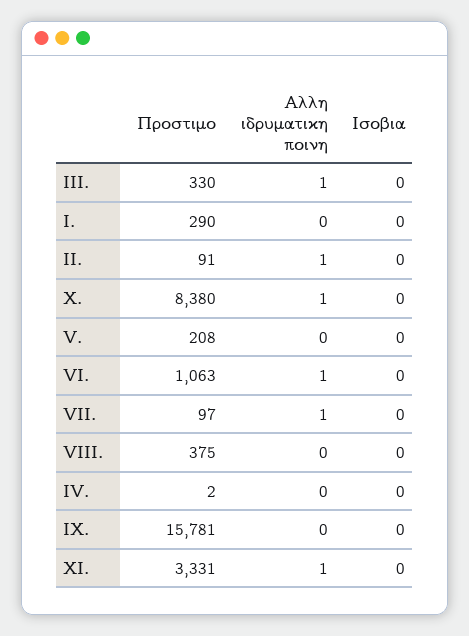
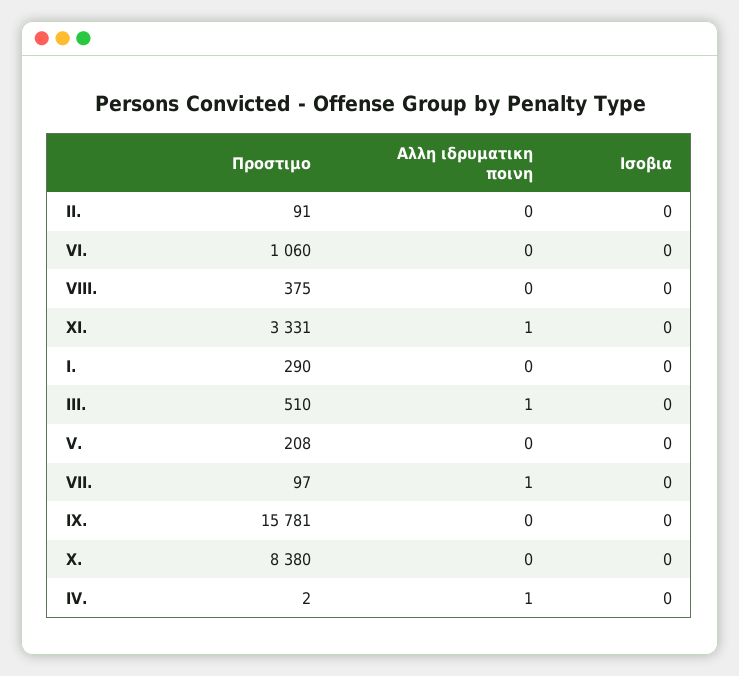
  {
    "Προστιμο": {
-     "III.": 330,
+     "III.": 510,
      "I.": 290,
      "II.": 91,
      "X.": 8380,
      "V.": 208,
-     "VI.": 1063,
+     "VI.": 1060,
      "VII.": 97,
      "VIII.": 375,
      "IV.": 2,
      "IX.": 15781,
      "XI.": 3331
    },
    "Αλλη ιδρυματικη ποινη": {
      "III.": 1,
      "I.": 0,
-     "II.": 1,
+     "II.": 0,
-     "X.": 1,
+     "X.": 0,
      "V.": 0,
-     "VI.": 1,
+     "VI.": 0,
      "VII.": 1,
      "VIII.": 0,
-     "IV.": 0,
+     "IV.": 1,
      "IX.": 0,
      "XI.": 1
    },
    "Ισοβια": {
      "III.": 0,
      "I.": 0,
      "II.": 0,
      "X.": 0,
      "V.": 0,
      "VI.": 0,
      "VII.": 0,
      "VIII.": 0,
      "IV.": 0,
      "IX.": 0,
      "XI.": 0
    }
  }

